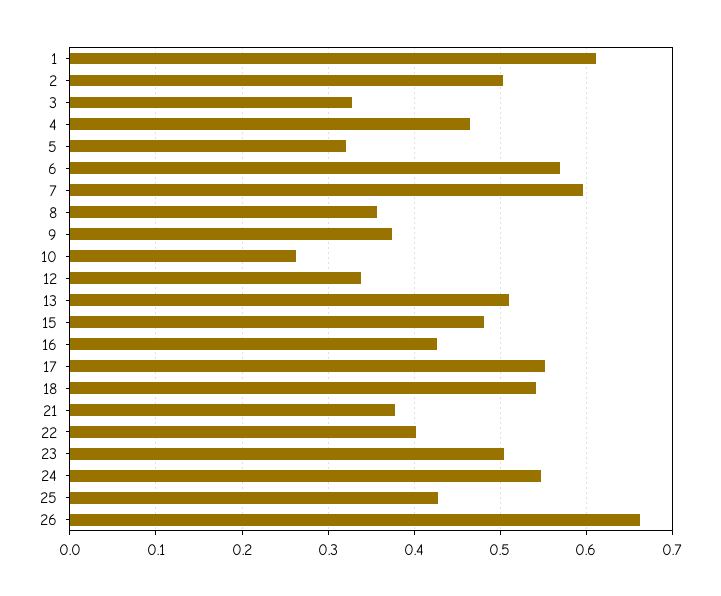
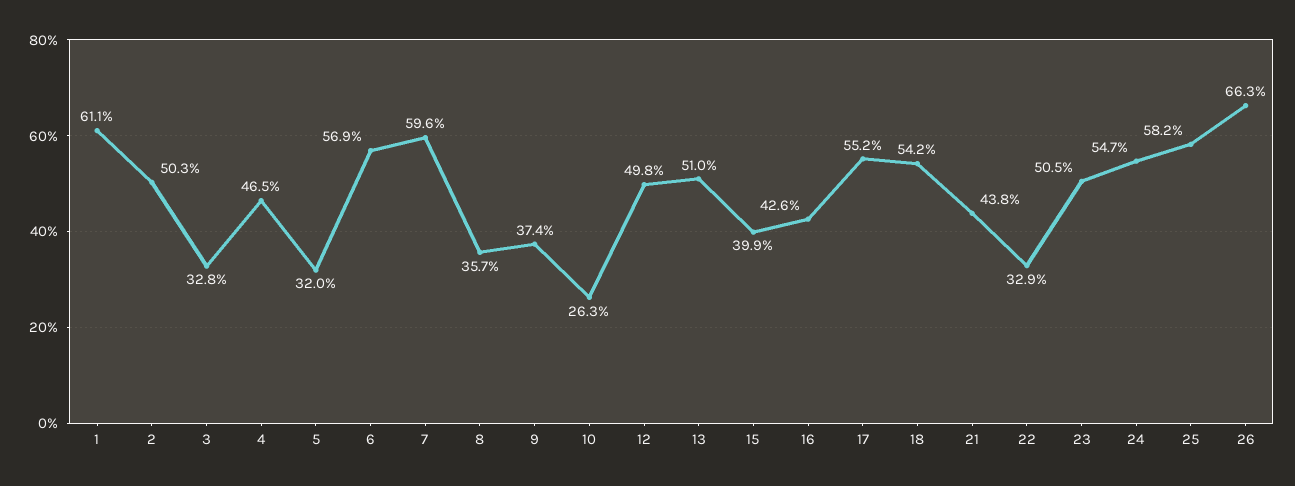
  {
    "1": 0.611,
    "2": 0.503,
    "3": 0.328,
    "4": 0.465,
    "5": 0.32,
    "6": 0.569,
    "7": 0.596,
    "8": 0.357,
    "9": 0.374,
    "10": 0.263,
-   "12": 0.34,
+   "12": 0.498,
    "13": 0.51,
-   "15": 0.48,
+   "15": 0.399,
    "16": 0.426,
    "17": 0.552,
    "18": 0.542,
-   "21": 0.38,
+   "21": 0.438,
-   "22": 0.4,
+   "22": 0.329,
    "23": 0.505,
    "24": 0.547,
-   "25": 0.43,
+   "25": 0.582,
    "26": 0.663
  }

